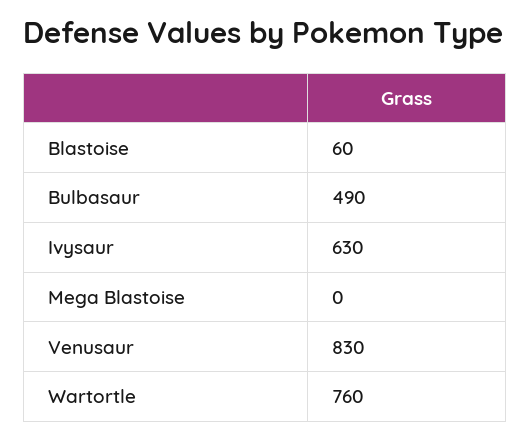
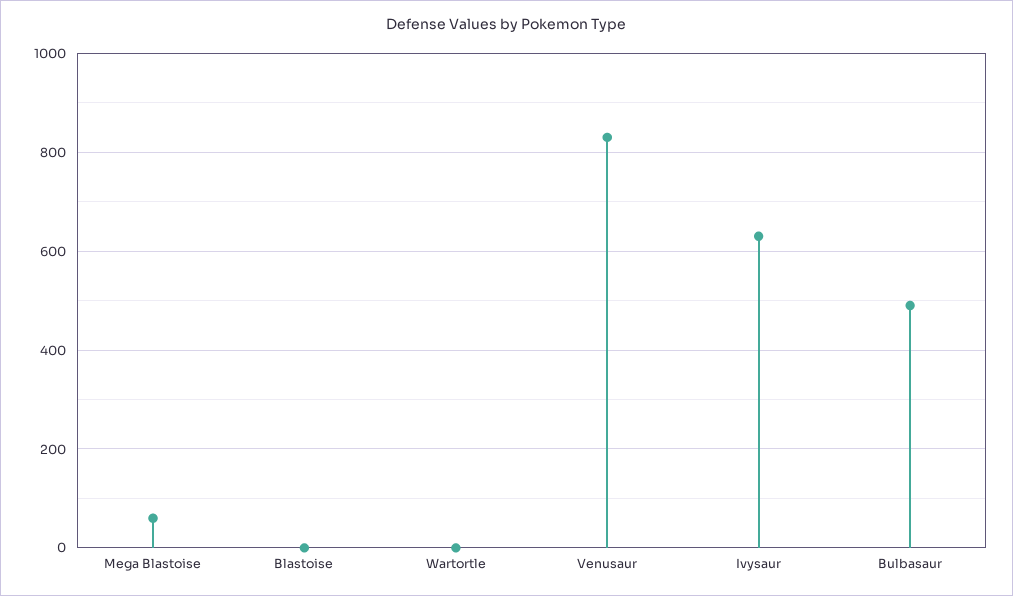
  {
-   "Blastoise": 60,
+   "Blastoise": 0,
    "Bulbasaur": 490,
    "Ivysaur": 630,
-   "Mega Blastoise": 0,
+   "Mega Blastoise": 60,
    "Venusaur": 830,
-   "Wartortle": 760
+   "Wartortle": 0
  }

